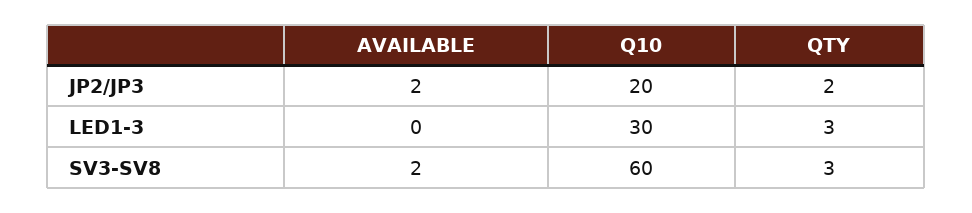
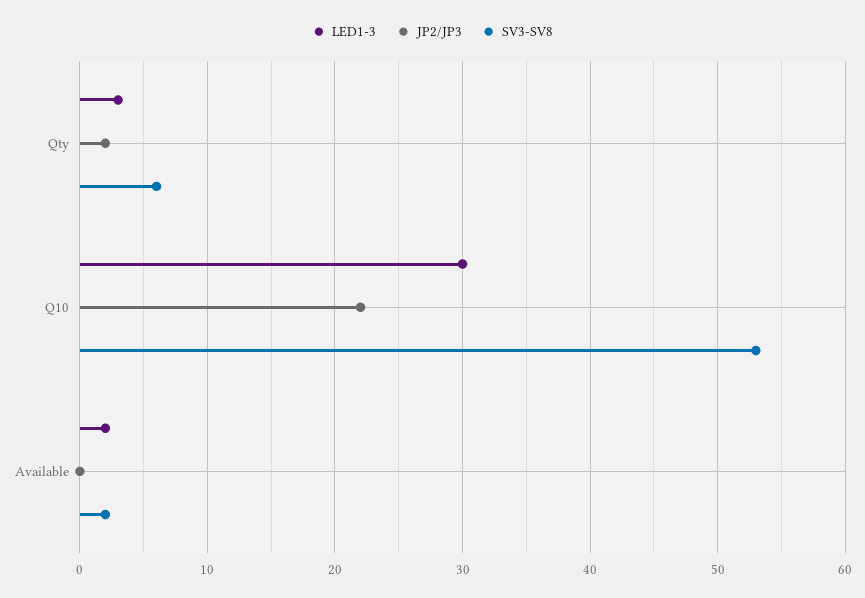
  {
    "JP2/JP3": {
-     "AVAILABLE": 2,
+     "AVAILABLE": 0,
-     "Q10": 20,
+     "Q10": 22,
      "QTY": 2
    },
    "LED1-3": {
-     "AVAILABLE": 0,
+     "AVAILABLE": 2,
      "Q10": 30,
      "QTY": 3
    },
    "SV3-SV8": {
      "AVAILABLE": 2,
-     "Q10": 60,
+     "Q10": 53,
-     "QTY": 3
+     "QTY": 6
    }
  }

